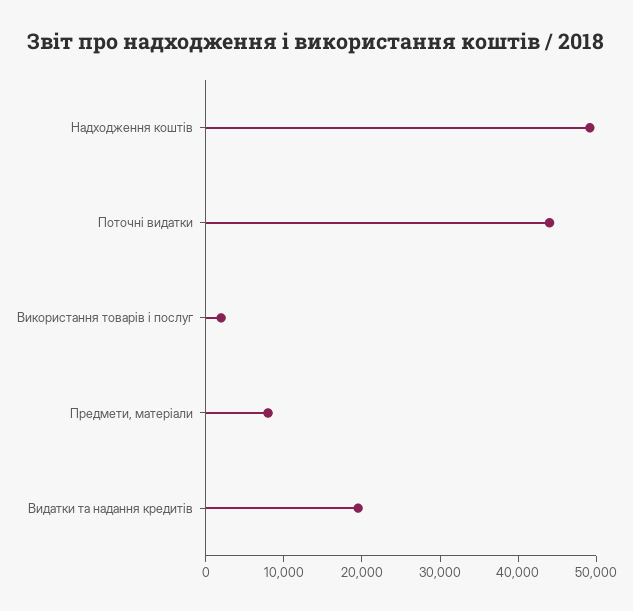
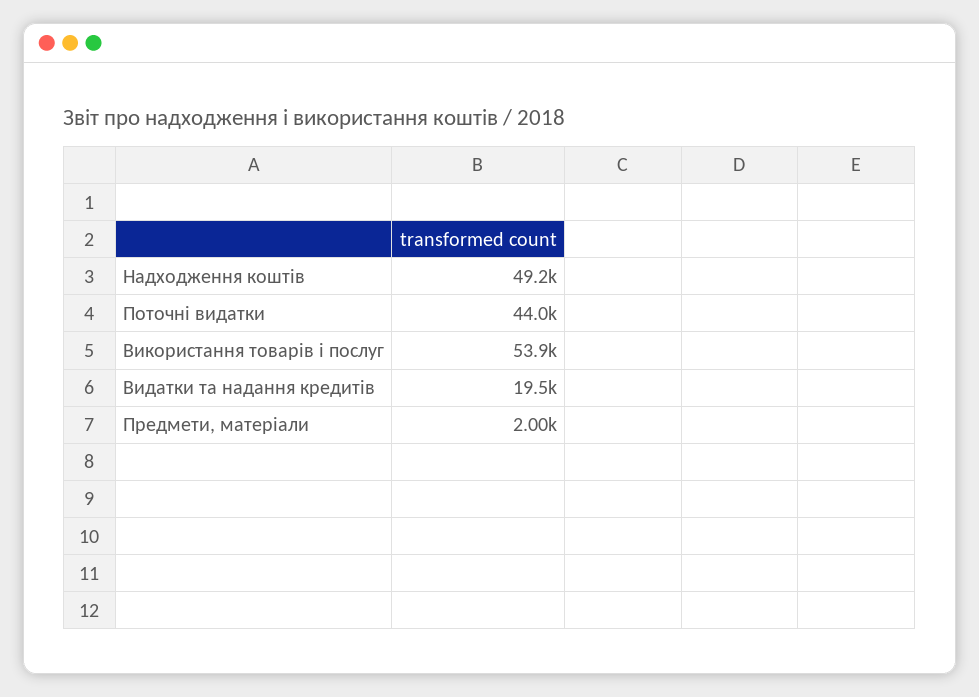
  {
    "Надходження коштів": 49200,
    "Поточні видатки": 44000,
-   "Використання товарів і послуг": 2000,
+   "Використання товарів і послуг": 53900,
-   "Предмети, матеріали": 8000,
+   "Предмети, матеріали": 2000,
    "Видатки та надання кредитів": 19500
  }

